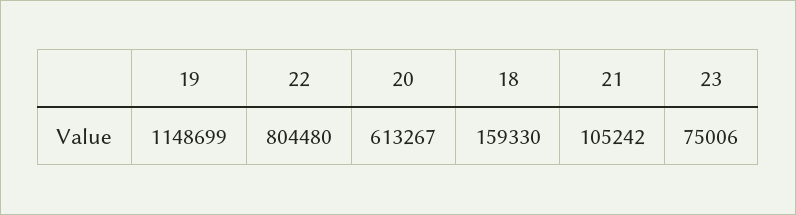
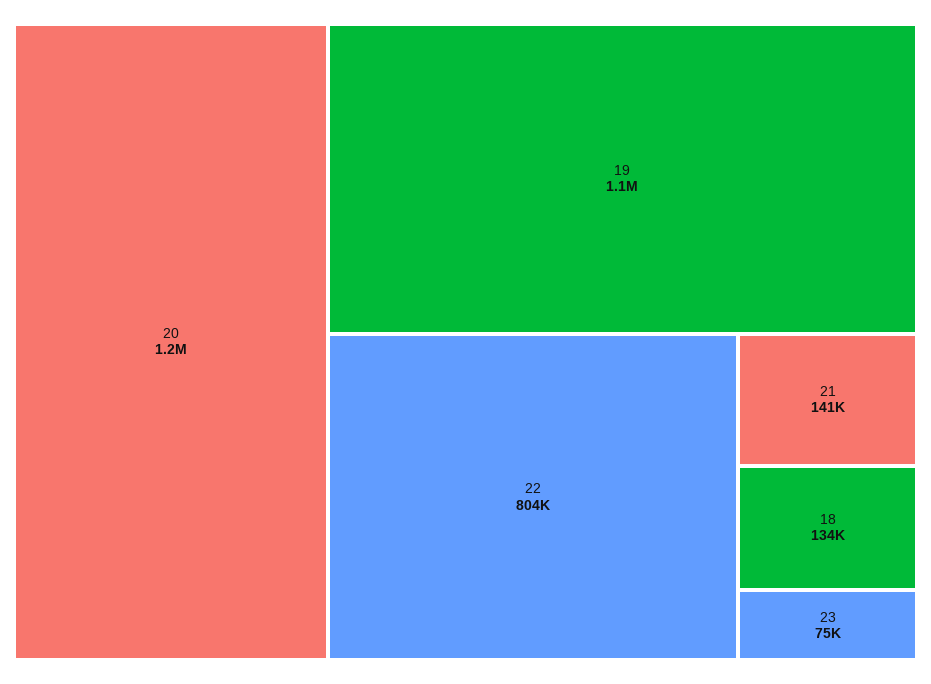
  {
    "19": 1148699,
    "22": 804480,
-   "20": 613267,
+   "20": 1200000,
-   "18": 159330,
+   "18": 134000,
-   "21": 105242,
+   "21": 141000,
    "23": 75006
  }

